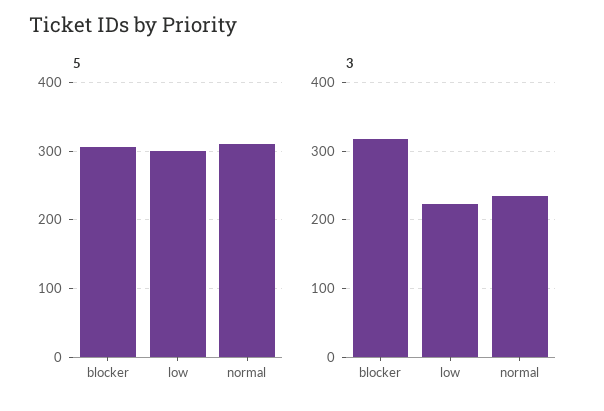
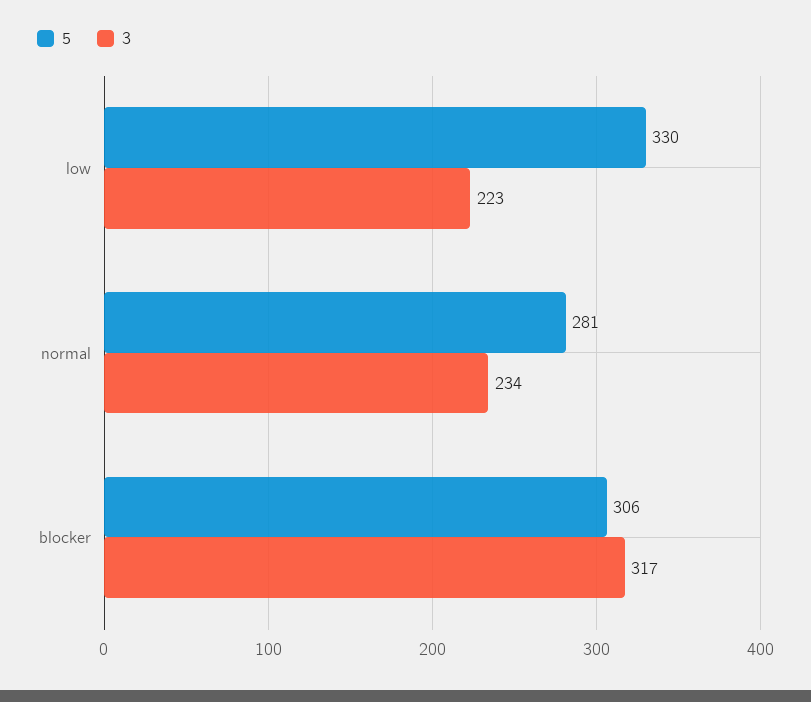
  {
    "5": {
      "blocker": 306,
-     "low": 300,
+     "low": 330,
-     "normal": 310
+     "normal": 281
    },
    "3": {
      "blocker": 317,
      "low": 223,
      "normal": 234
    }
  }

